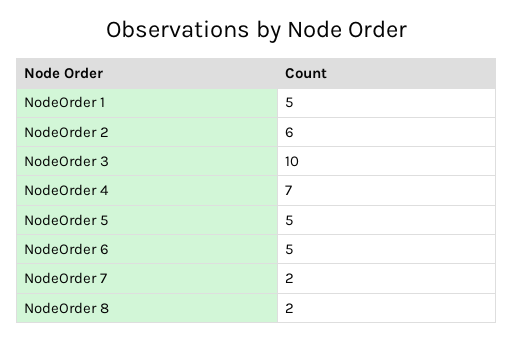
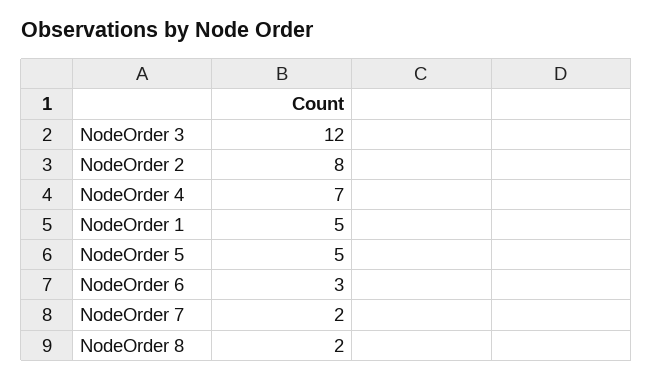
  {
    "NodeOrder 1": 5,
-   "NodeOrder 2": 6,
+   "NodeOrder 2": 8,
-   "NodeOrder 3": 10,
+   "NodeOrder 3": 12,
    "NodeOrder 4": 7,
    "NodeOrder 5": 5,
-   "NodeOrder 6": 5,
+   "NodeOrder 6": 3,
    "NodeOrder 7": 2,
    "NodeOrder 8": 2
  }

